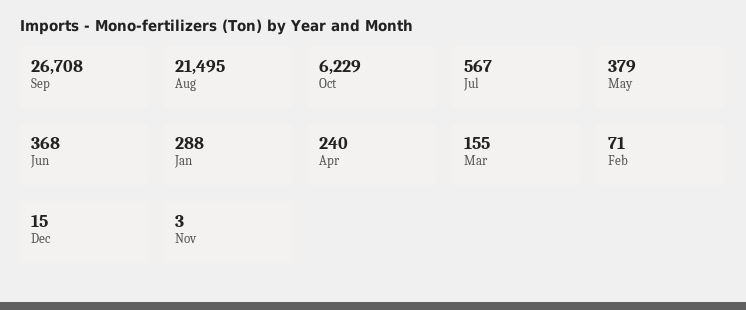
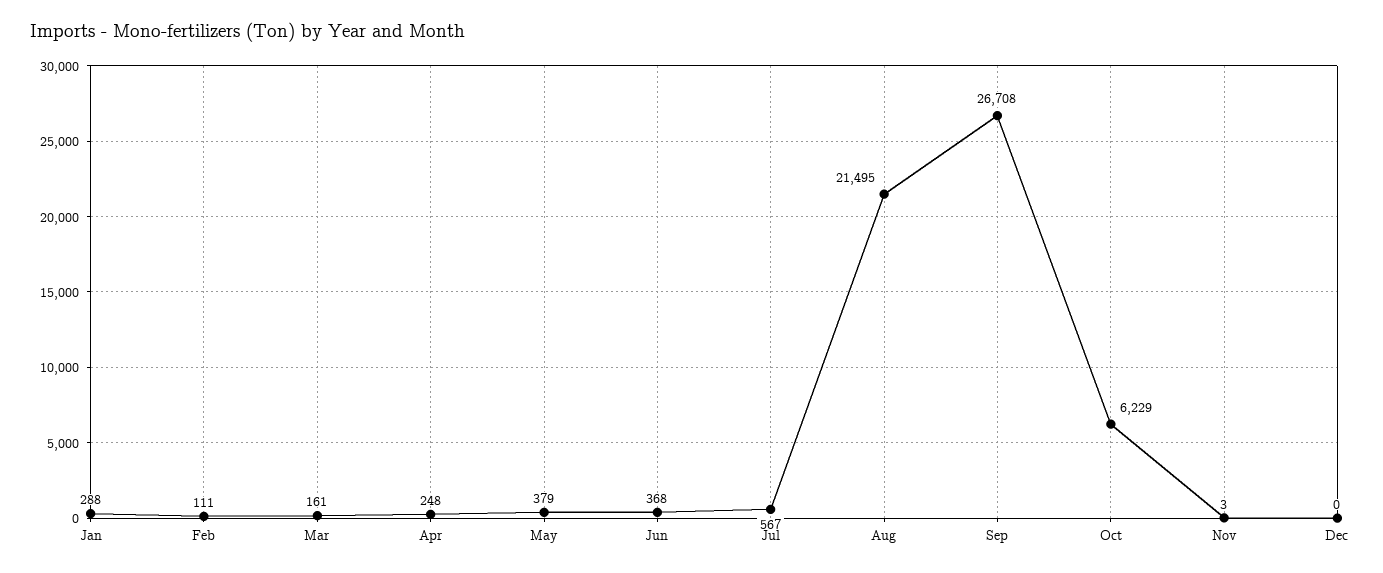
  {
    "Sep": 26708,
    "Aug": 21495,
    "Oct": 6229,
    "Jul": 567,
    "May": 379,
    "Jun": 368,
    "Jan": 288,
-   "Apr": 240,
+   "Apr": 248,
-   "Mar": 155,
+   "Mar": 161,
-   "Feb": 71,
+   "Feb": 111,
-   "Dec": 15,
+   "Dec": 0,
    "Nov": 3
  }

